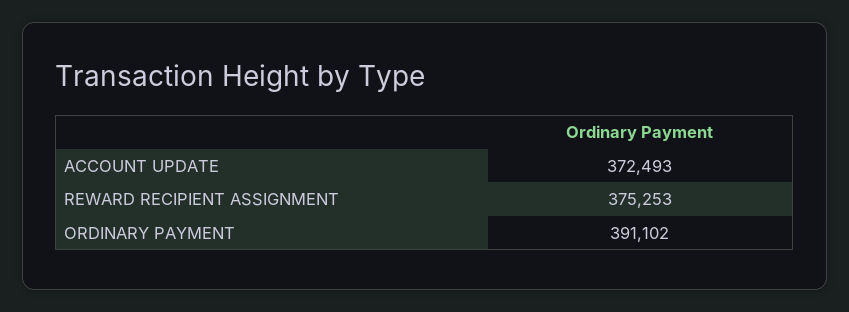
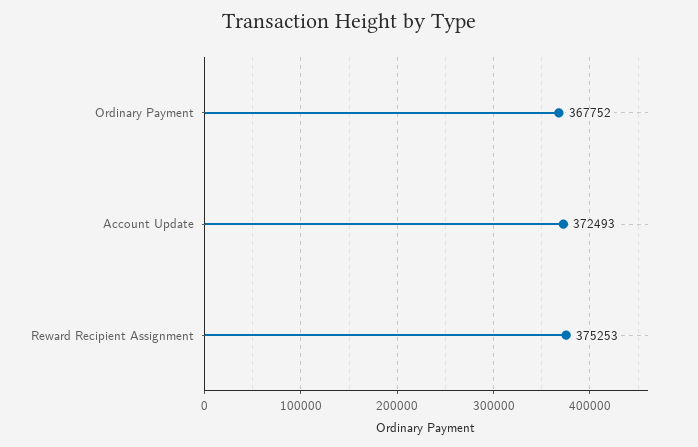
  {
    "ACCOUNT UPDATE": 372493,
    "REWARD RECIPIENT ASSIGNMENT": 375253,
-   "ORDINARY PAYMENT": 391102
+   "ORDINARY PAYMENT": 367752
  }

